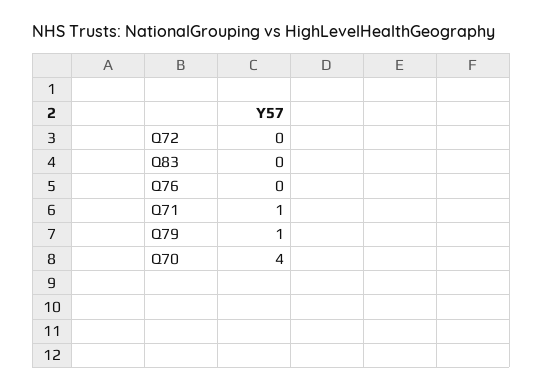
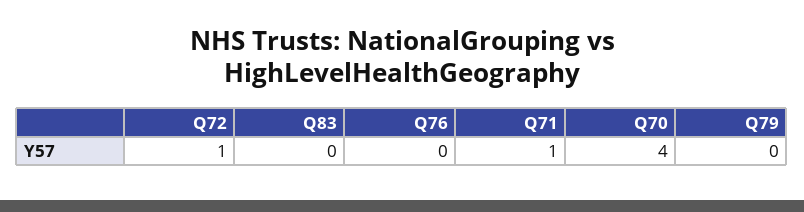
  {
-   "Q72": 0,
+   "Q72": 1,
    "Q83": 0,
    "Q76": 0,
    "Q71": 1,
-   "Q79": 1,
+   "Q79": 0,
    "Q70": 4
  }

